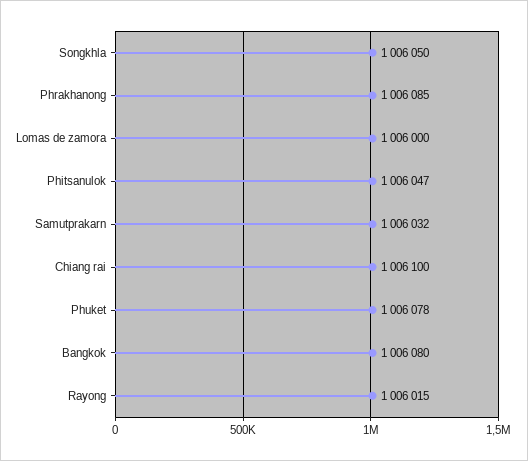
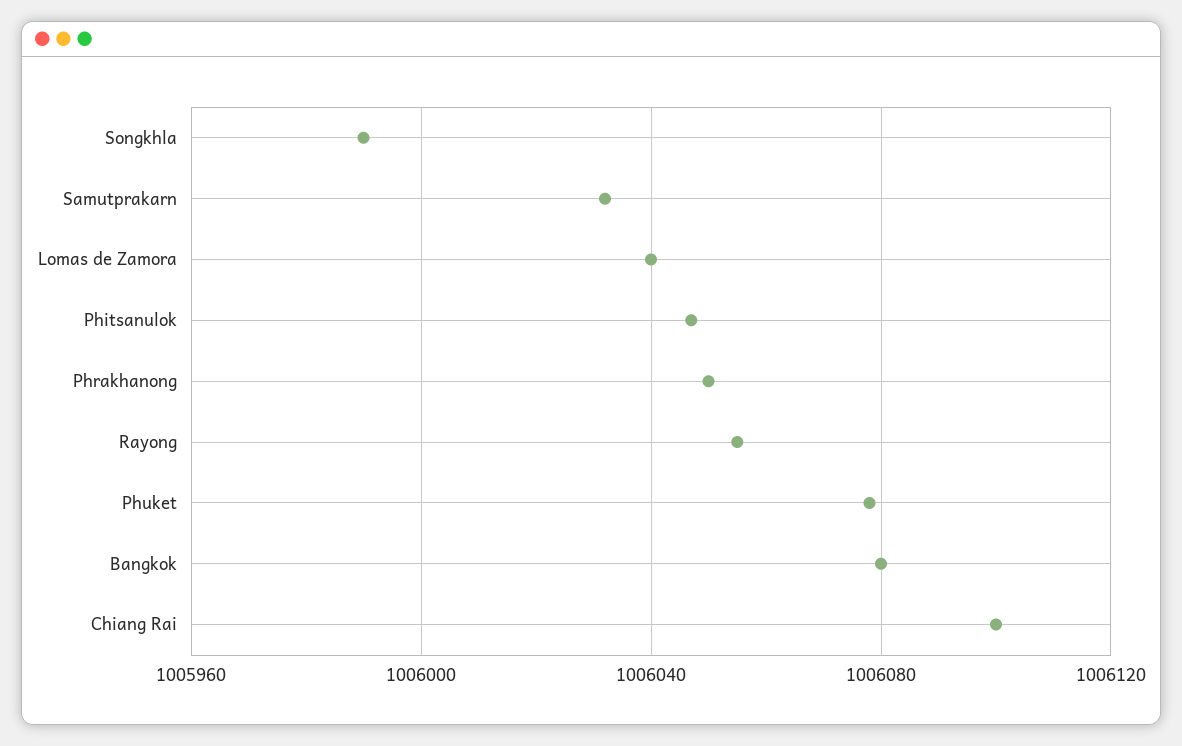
  {
-   "Songkhla": 1006050,
+   "Songkhla": 1005990,
-   "Phrakhanong": 1006085,
+   "Phrakhanong": 1006050,
-   "Lomas de zamora": 1006000,
+   "Lomas de zamora": 1006040,
    "Phitsanulok": 1006047,
    "Samutprakarn": 1006032,
    "Chiang rai": 1006100,
    "Phuket": 1006078,
    "Bangkok": 1006080,
-   "Rayong": 1006015
+   "Rayong": 1006055
  }

